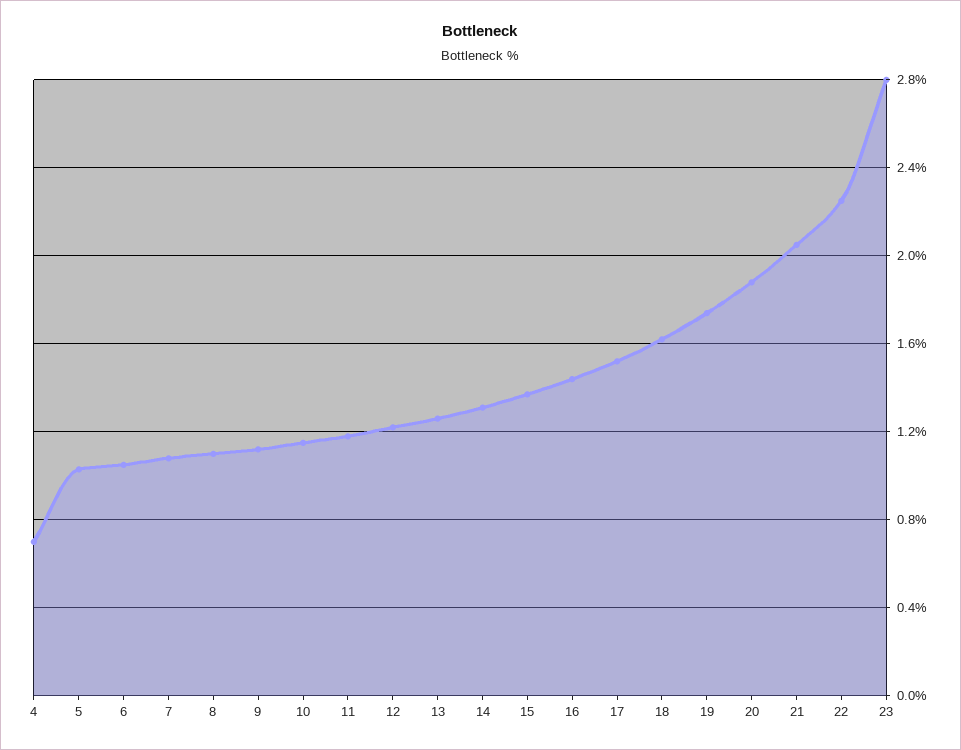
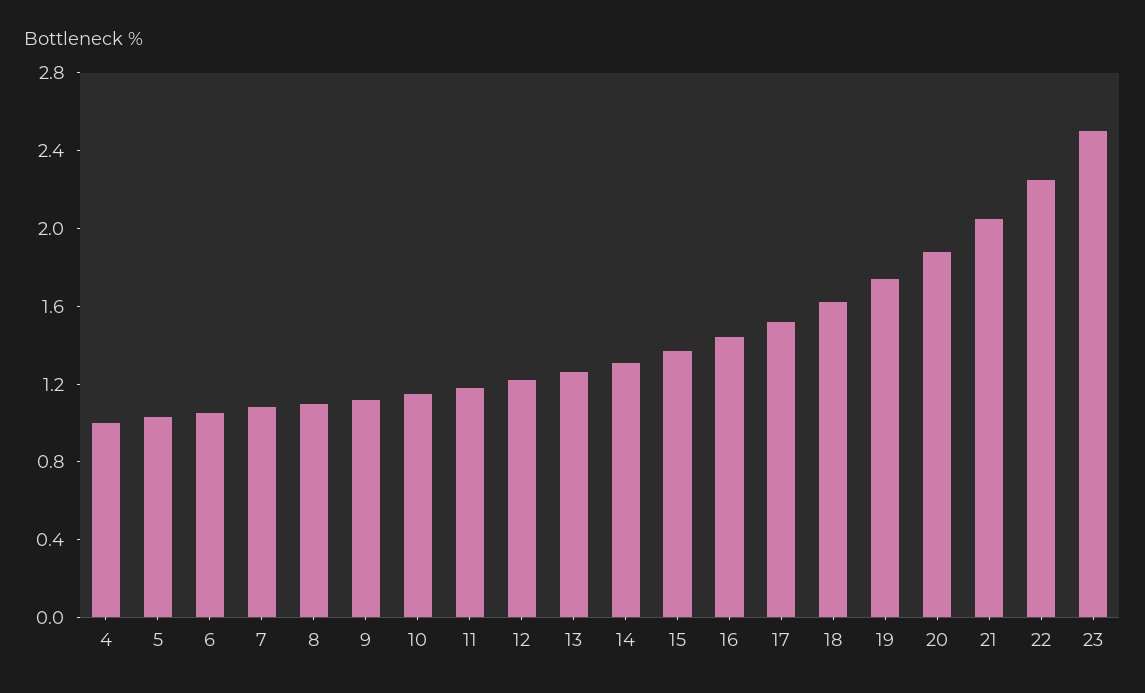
  {
-   "4": 0.7,
+   "4": 1,
    "5": 1.05,
    "6": 1.05,
    "7": 1.1,
    "8": 1.1,
    "9": 1.1,
    "10": 1.15,
    "11": 1.2,
    "12": 1.2,
    "13": 1.25,
    "14": 1.3,
    "15": 1.35,
    "16": 1.45,
    "17": 1.5,
    "18": 1.6,
    "19": 1.75,
    "20": 1.9,
    "21": 2.05,
    "22": 2.25,
-   "23": 2.8
+   "23": 2.5
  }

